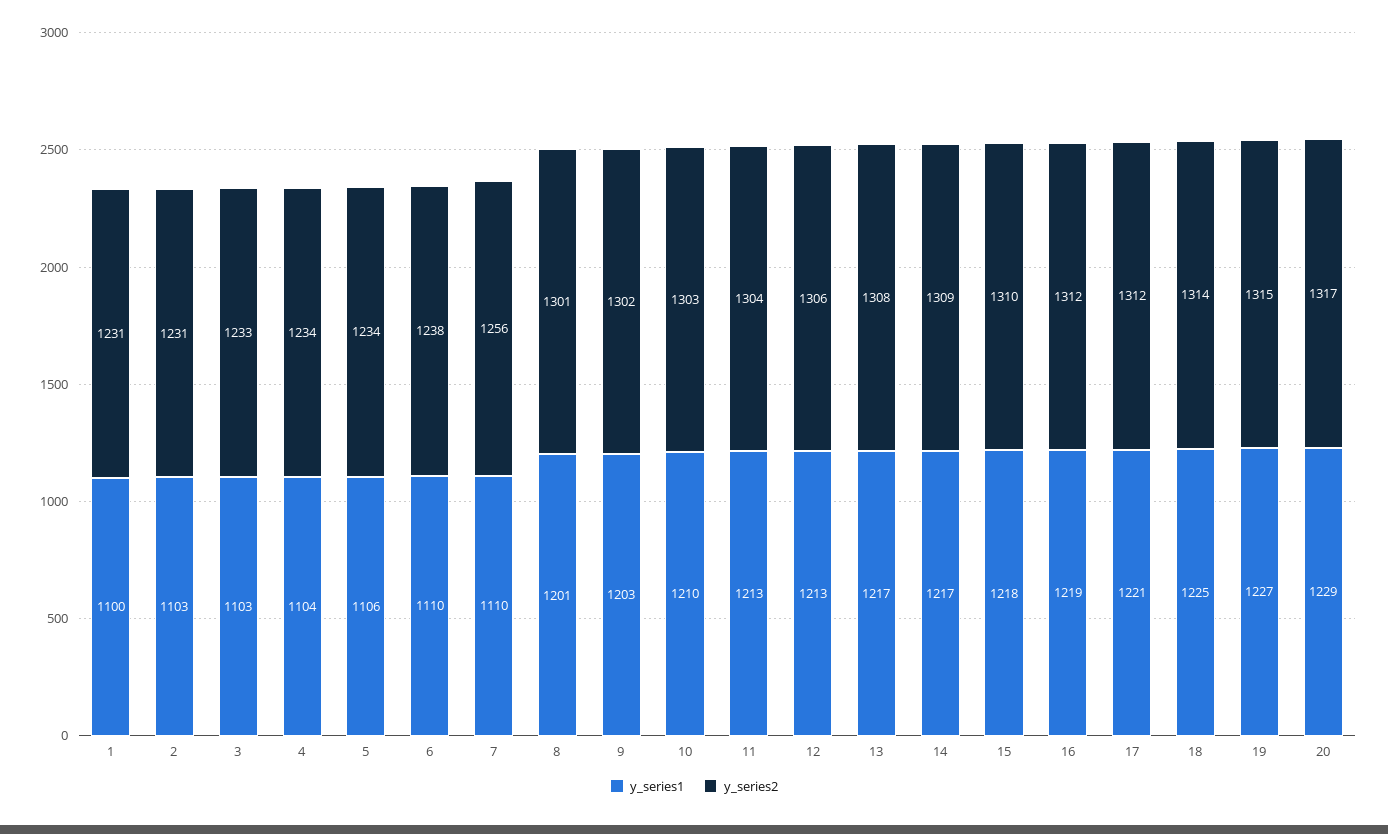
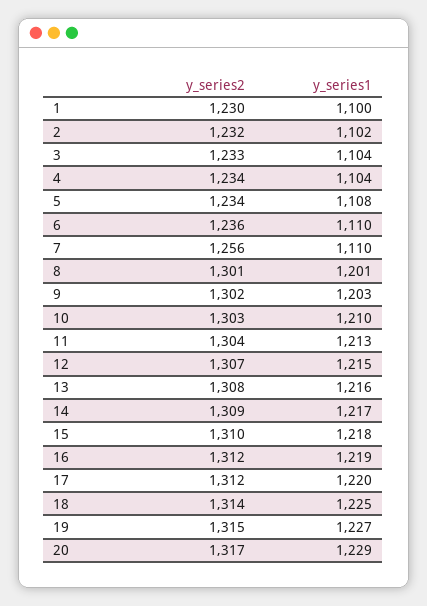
  {
    "y_series1": {
      "1": 1100,
-     "2": 1103,
+     "2": 1102,
-     "3": 1103,
+     "3": 1104,
      "4": 1104,
-     "5": 1106,
+     "5": 1108,
      "6": 1110,
      "7": 1110,
      "8": 1201,
      "9": 1203,
      "10": 1210,
      "11": 1213,
-     "12": 1213,
+     "12": 1215,
-     "13": 1217,
+     "13": 1216,
      "14": 1217,
      "15": 1218,
      "16": 1219,
-     "17": 1221,
+     "17": 1220,
      "18": 1225,
      "19": 1227,
      "20": 1229
    },
    "y_series2": {
-     "1": 1231,
+     "1": 1230,
-     "2": 1231,
+     "2": 1232,
      "3": 1233,
      "4": 1234,
      "5": 1234,
-     "6": 1238,
+     "6": 1236,
      "7": 1256,
      "8": 1301,
      "9": 1302,
      "10": 1303,
      "11": 1304,
-     "12": 1306,
+     "12": 1307,
      "13": 1308,
      "14": 1309,
      "15": 1310,
      "16": 1312,
      "17": 1312,
      "18": 1314,
      "19": 1315,
      "20": 1317
    }
  }

